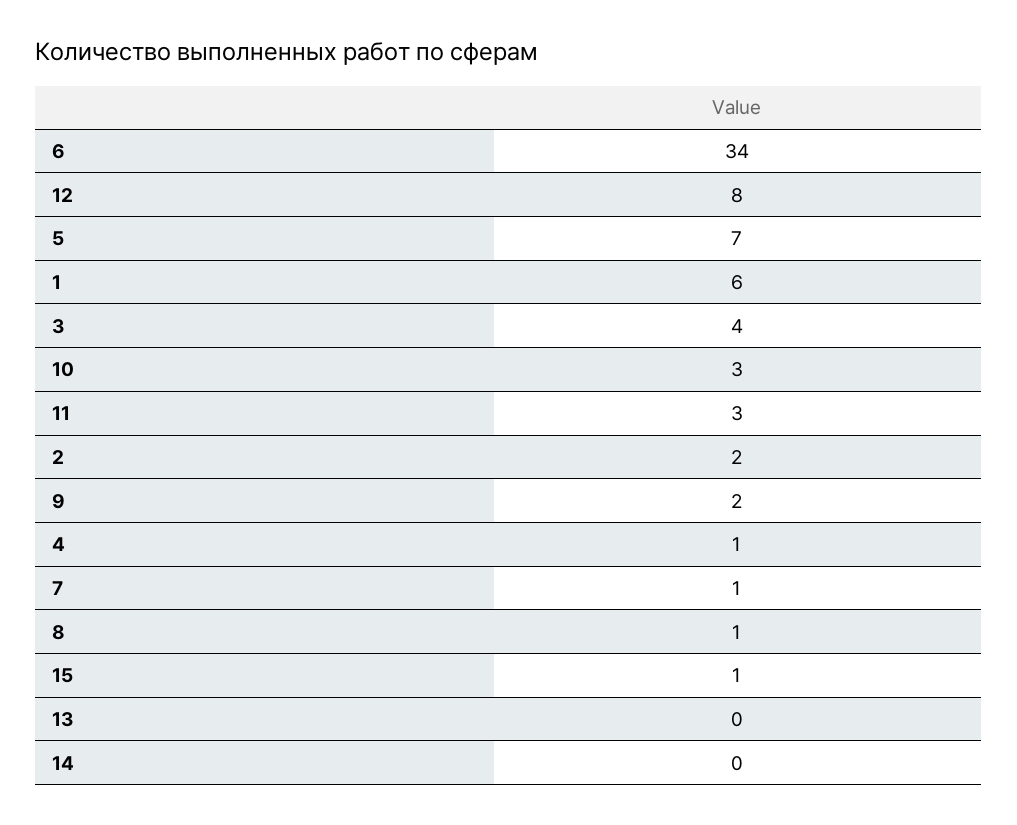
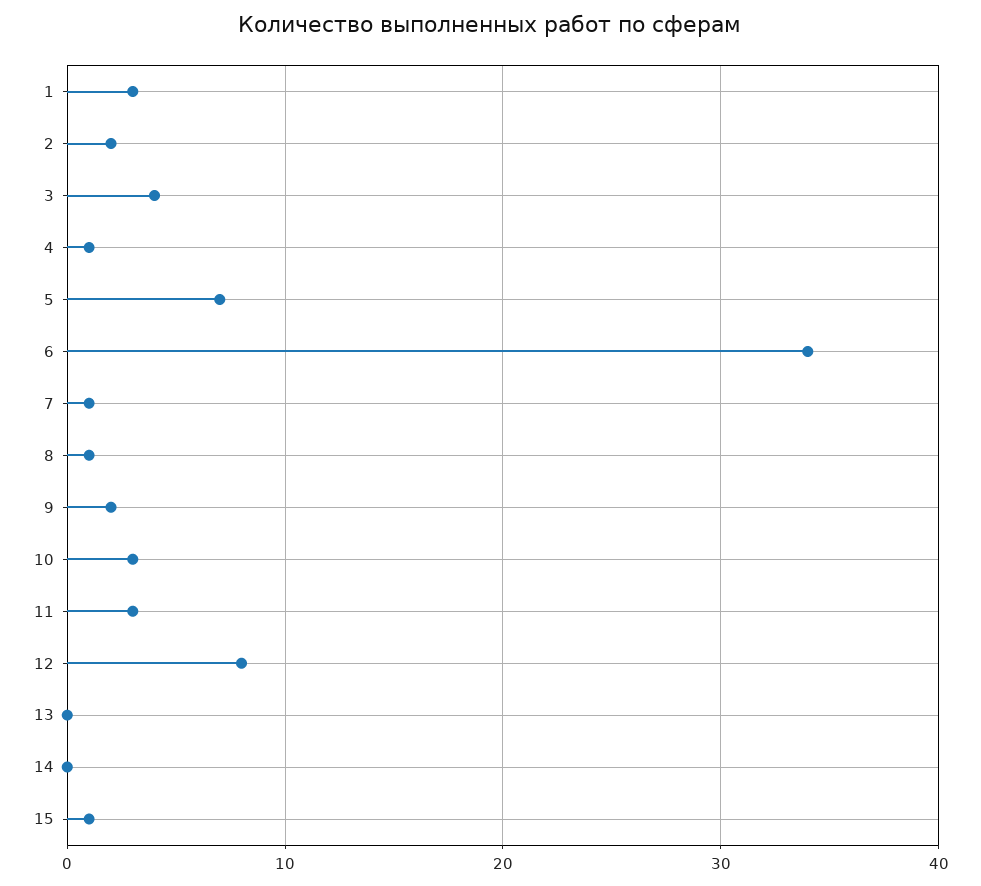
  {
    "6": 34,
    "12": 8,
    "5": 7,
-   "1": 6,
+   "1": 3,
    "3": 4,
    "10": 3,
    "11": 3,
    "2": 2,
    "9": 2,
    "4": 1,
    "7": 1,
    "8": 1,
    "15": 1,
    "13": 0,
    "14": 0
  }

